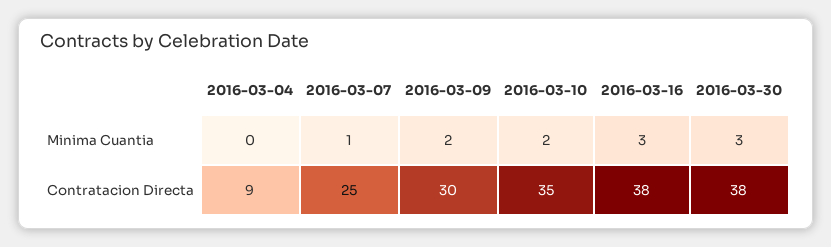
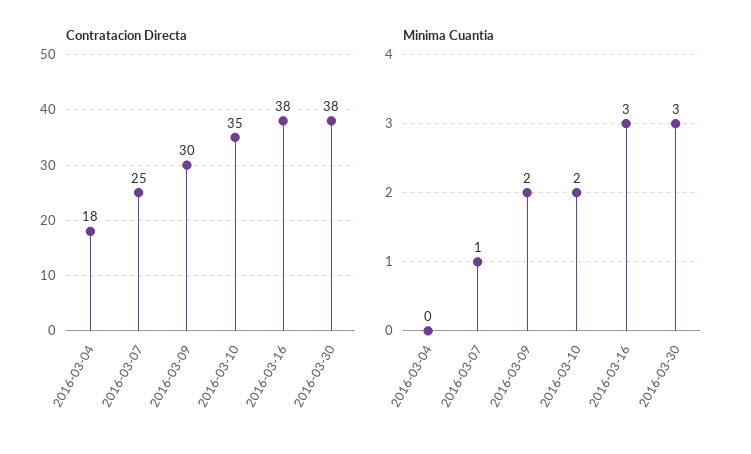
  {
    "Minima Cuantia": {
      "2016-03-04": 0,
      "2016-03-07": 1,
      "2016-03-09": 2,
      "2016-03-10": 2,
      "2016-03-16": 3,
      "2016-03-30": 3
    },
    "Contratacion Directa": {
-     "2016-03-04": 9,
+     "2016-03-04": 18,
      "2016-03-07": 25,
      "2016-03-09": 30,
      "2016-03-10": 35,
      "2016-03-16": 38,
      "2016-03-30": 38
    }
  }

